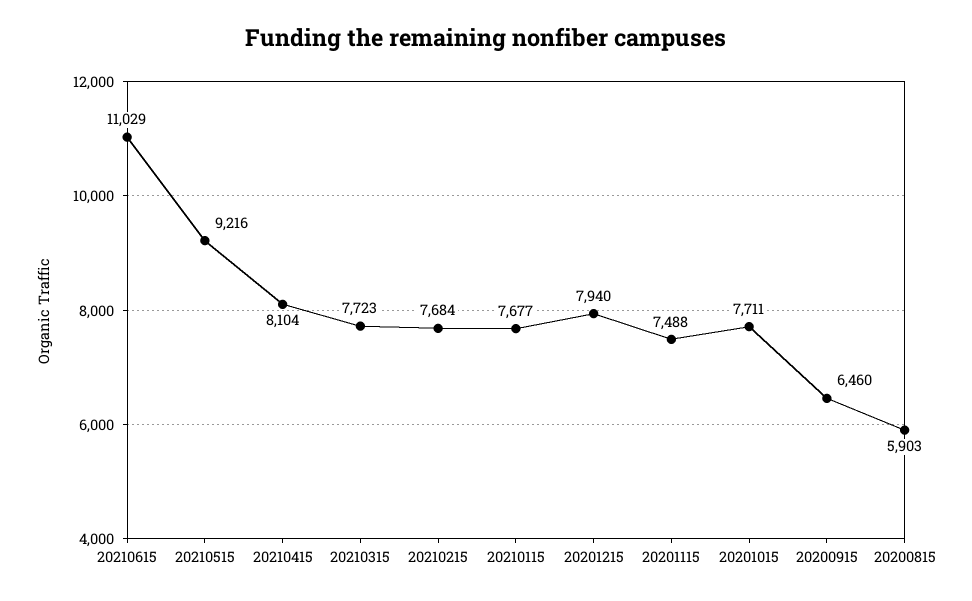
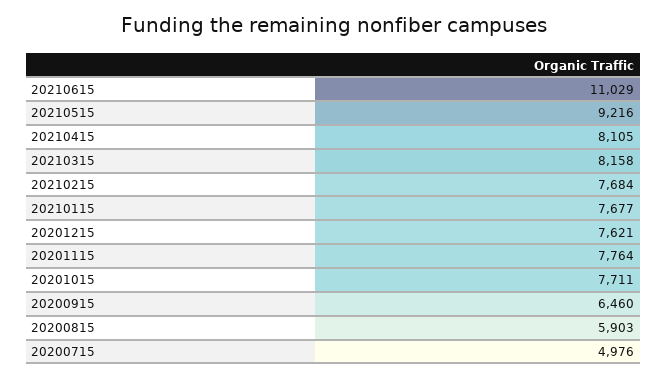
  {
    "20210615": 11029,
    "20210515": 9216,
-   "20210415": 8104,
+   "20210415": 8105,
-   "20210315": 7723,
+   "20210315": 8158,
    "20210215": 7684,
    "20210115": 7677,
-   "20201215": 7940,
+   "20201215": 7621,
-   "20201115": 7488,
+   "20201115": 7764,
    "20201015": 7711,
    "20200915": 6460,
-   "20200815": 5903
+   "20200815": 5903,
+   "20200715": 4976
  }

